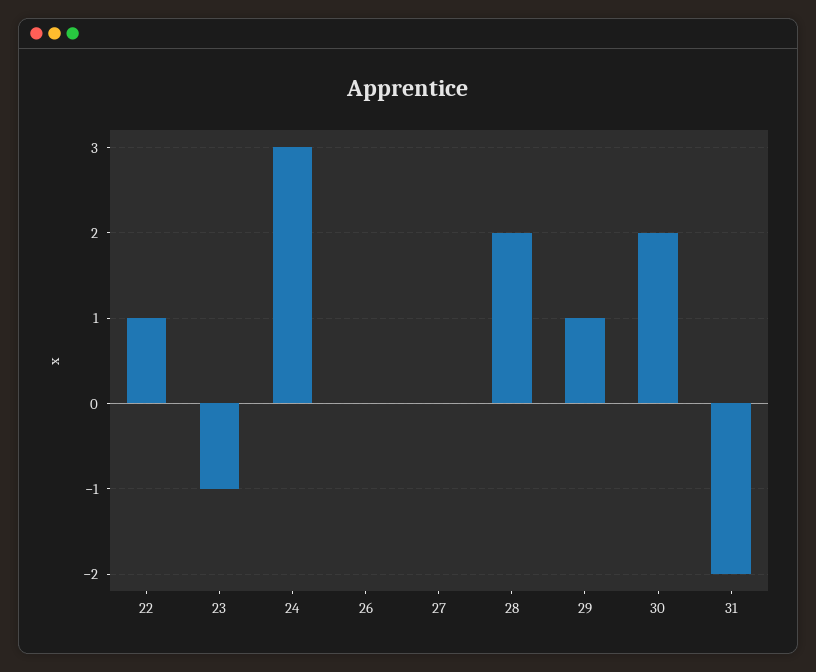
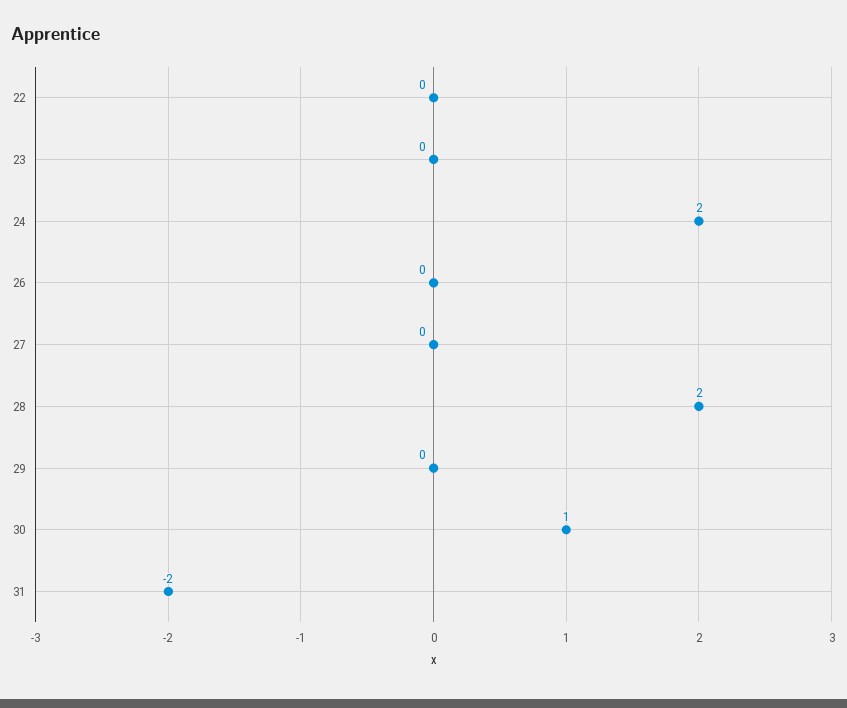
  {
-   "22": 1,
+   "22": 0,
-   "23": -1,
+   "23": 0,
-   "24": 3,
+   "24": 2,
    "26": 0,
    "27": 0,
    "28": 2,
-   "29": 1,
+   "29": 0,
-   "30": 2,
+   "30": 1,
    "31": -2
  }

